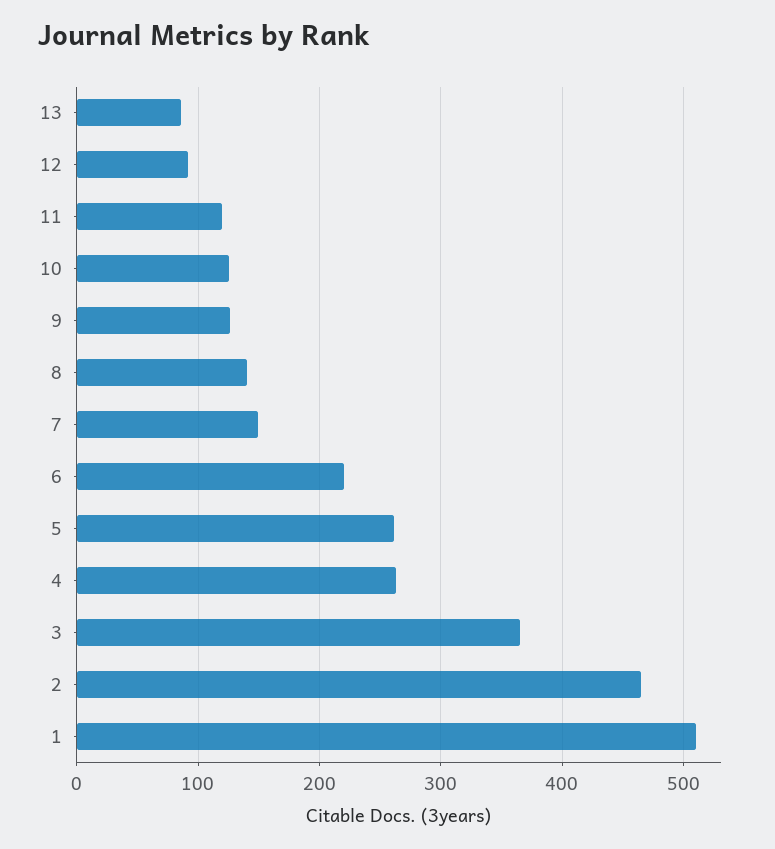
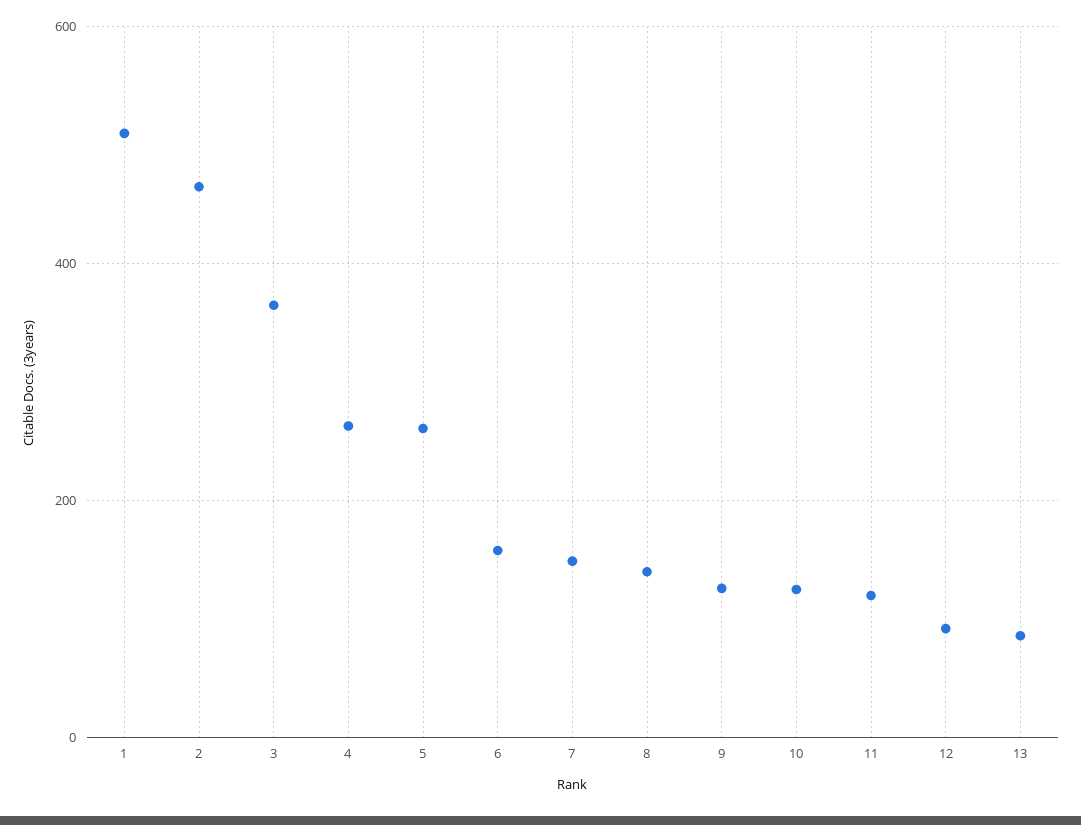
  {
    "13": 90,
    "12": 90,
    "11": 120,
    "10": 130,
    "9": 130,
    "8": 140,
    "7": 150,
-   "6": 220,
+   "6": 160,
    "5": 260,
    "4": 260,
    "3": 370,
    "2": 470,
    "1": 510
  }

